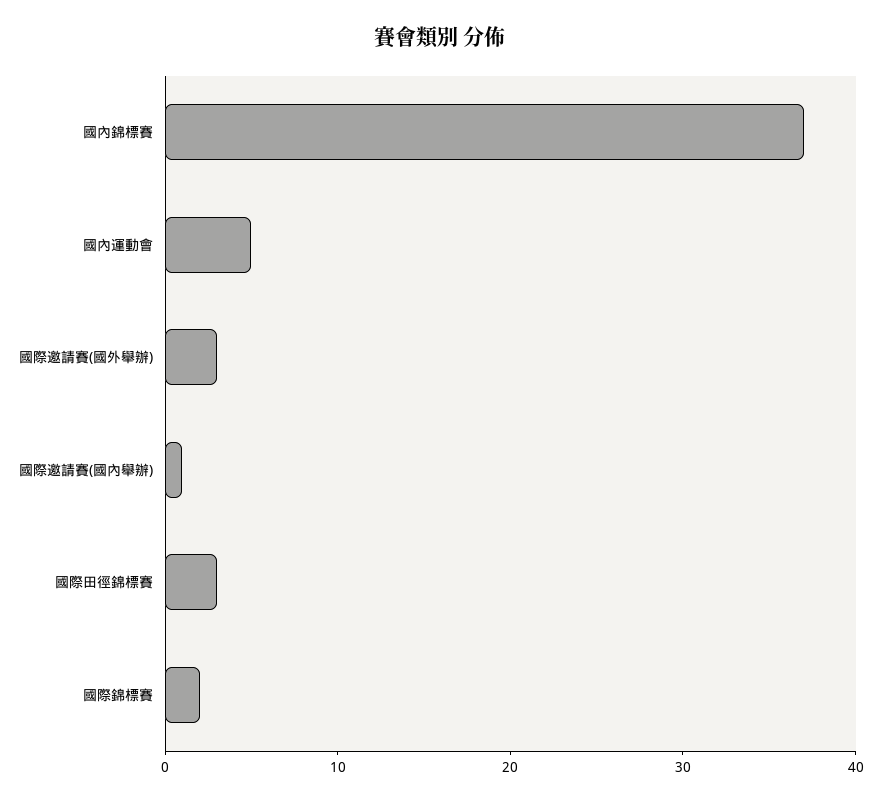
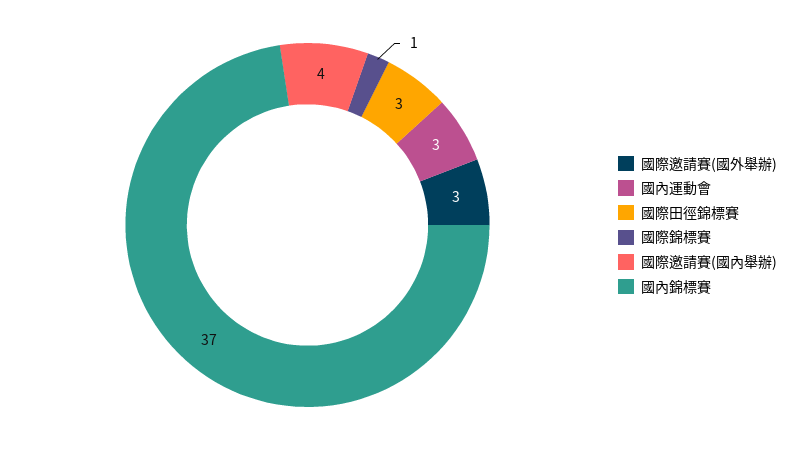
  {
    "國內錦標賽": 37,
-   "國內運動會": 5,
+   "國內運動會": 3,
    "國際邀請賽(國外舉辦)": 3,
-   "國際邀請賽(國內舉辦)": 1,
+   "國際邀請賽(國內舉辦)": 4,
    "國際田徑錦標賽": 3,
-   "國際錦標賽": 2
+   "國際錦標賽": 1
  }

